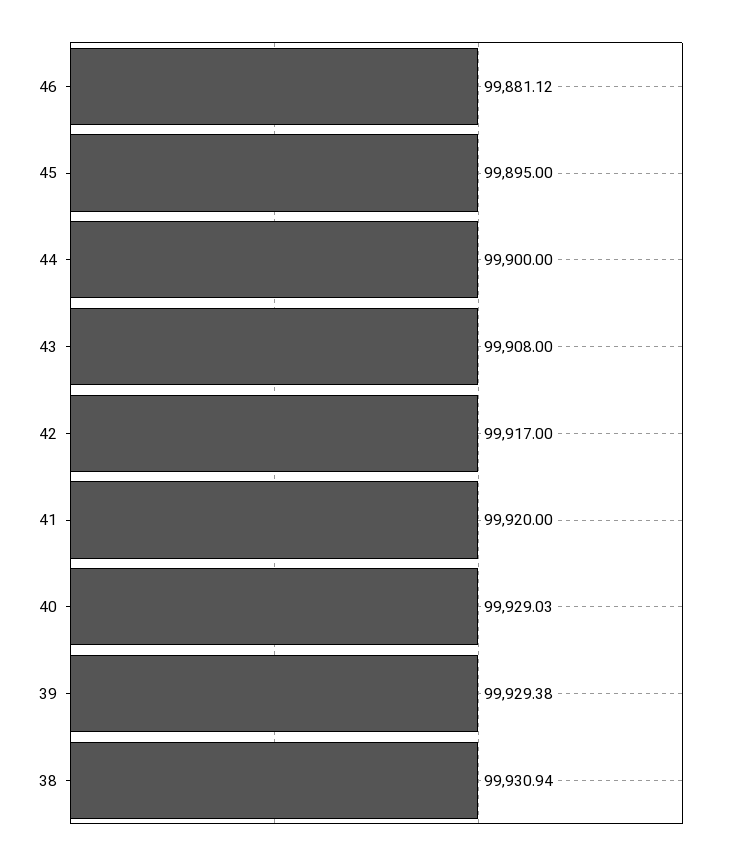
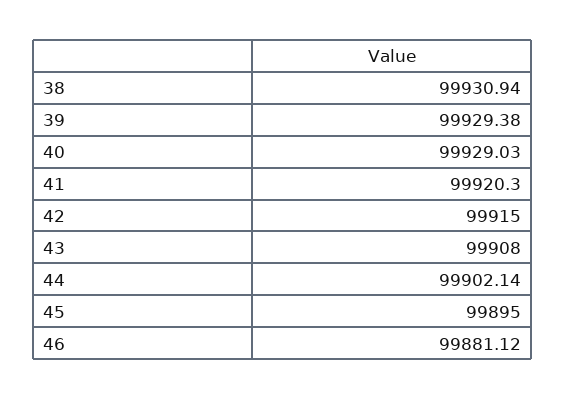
  {
    "46": 99881.12,
    "45": 99895,
-   "44": 99900,
+   "44": 99902.14,
    "43": 99908,
-   "42": 99917,
+   "42": 99915,
-   "41": 99920,
+   "41": 99920.3,
    "40": 99929.03,
    "39": 99929.38,
    "38": 99930.94
  }

